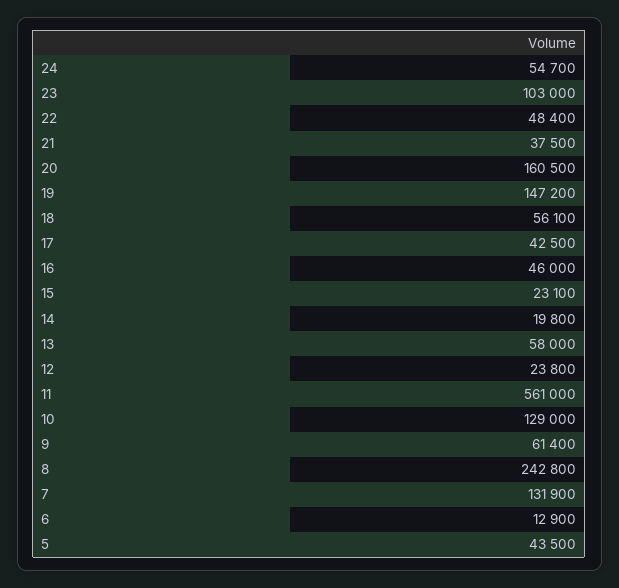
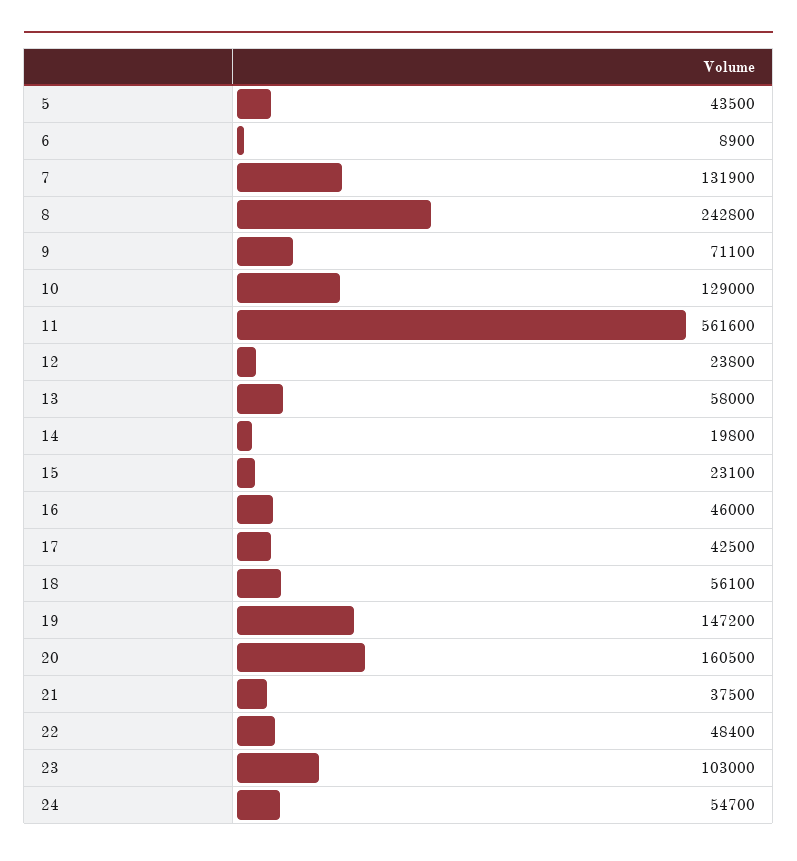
  {
    "24": 54700,
    "23": 103000,
    "22": 48400,
    "21": 37500,
    "20": 160500,
    "19": 147200,
    "18": 56100,
    "17": 42500,
    "16": 46000,
    "15": 23100,
    "14": 19800,
    "13": 58000,
    "12": 23800,
-   "11": 561000,
+   "11": 561600,
    "10": 129000,
-   "9": 61400,
+   "9": 71100,
    "8": 242800,
    "7": 131900,
-   "6": 12900,
+   "6": 8900,
    "5": 43500
  }

